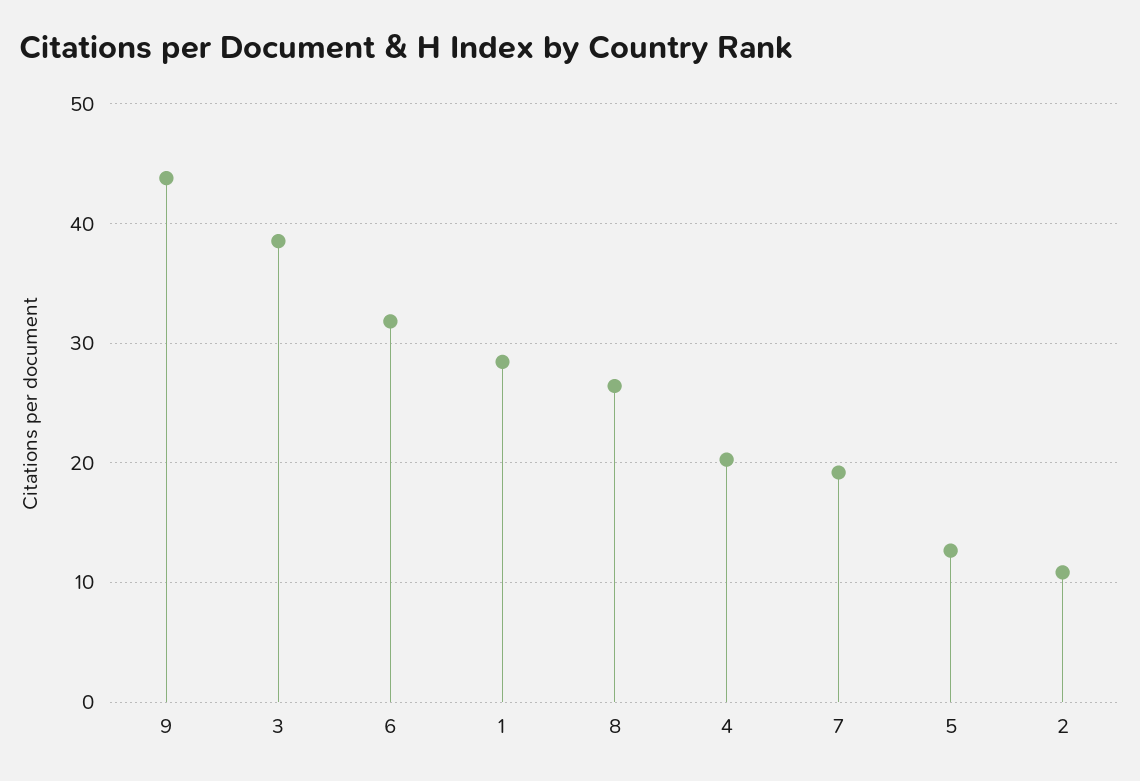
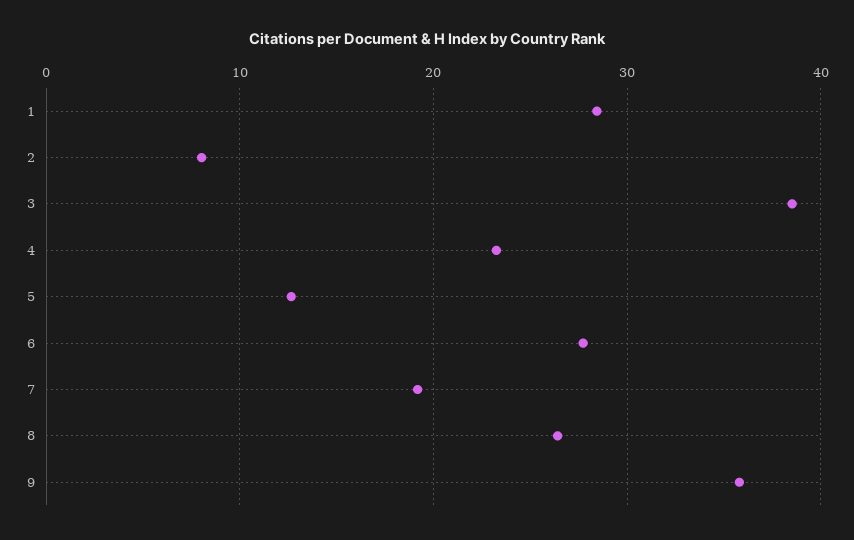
  {
-   "9": 44,
+   "9": 36,
    "3": 39,
-   "6": 32,
+   "6": 28,
    "1": 28,
    "8": 26,
-   "4": 20,
+   "4": 23,
    "7": 19,
    "5": 13,
-   "2": 11
+   "2": 8
  }

